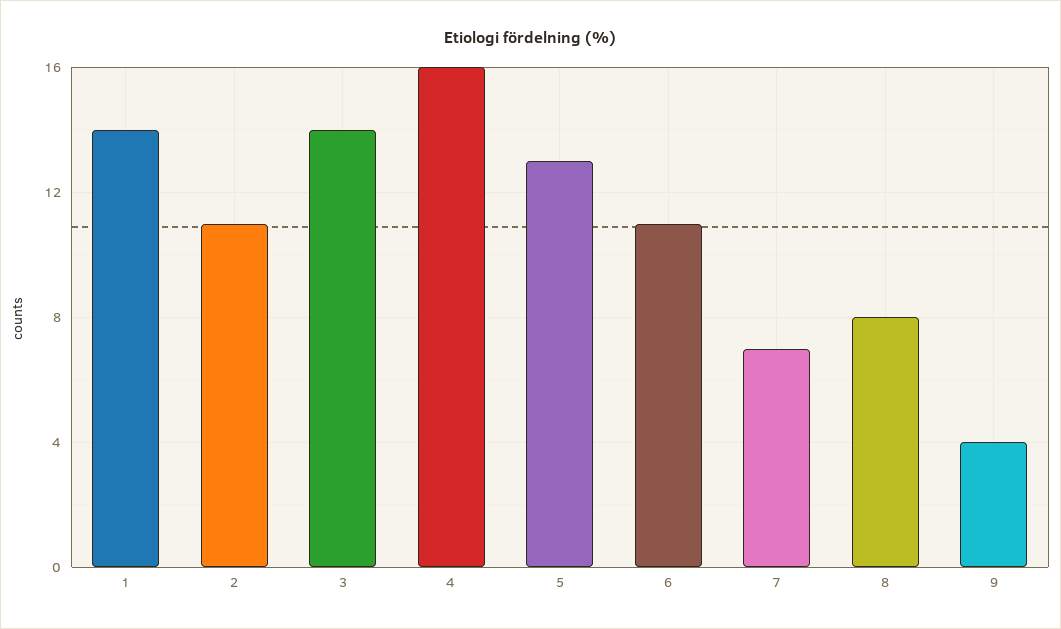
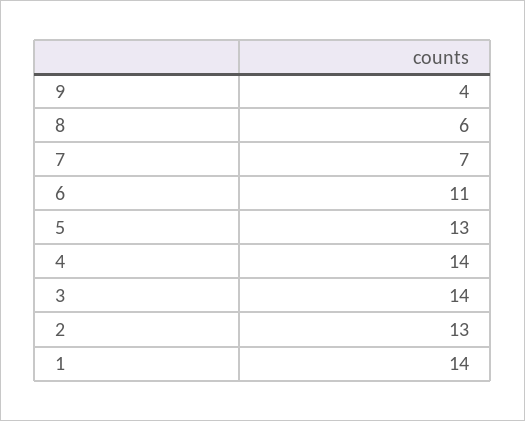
  {
    "1": 14,
-   "2": 11,
+   "2": 13,
    "3": 14,
-   "4": 16,
+   "4": 14,
    "5": 13,
    "6": 11,
    "7": 7,
-   "8": 8,
+   "8": 6,
    "9": 4
  }

